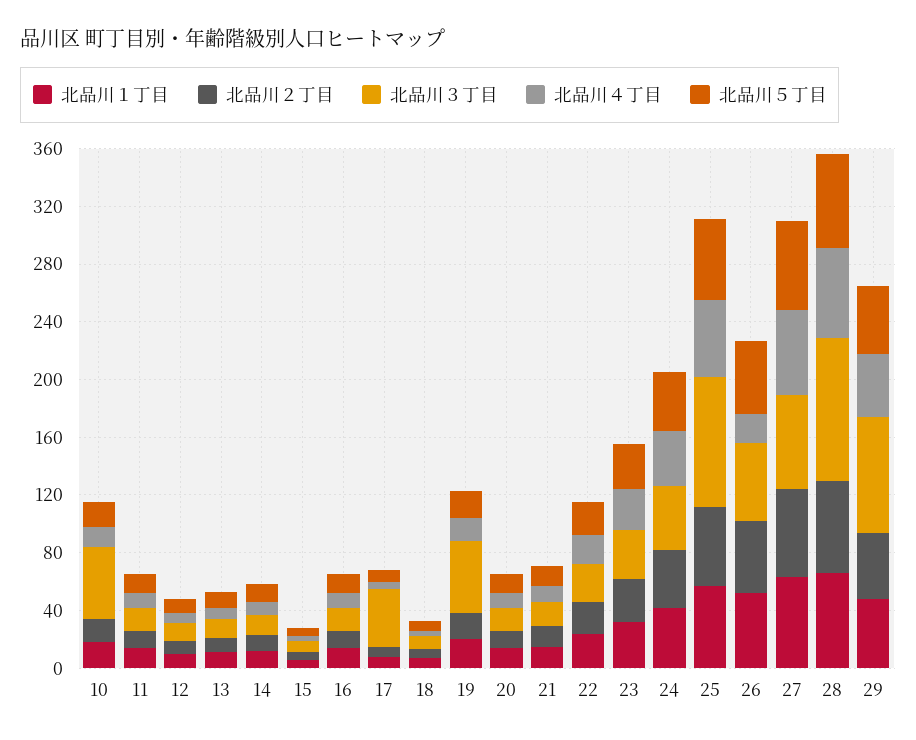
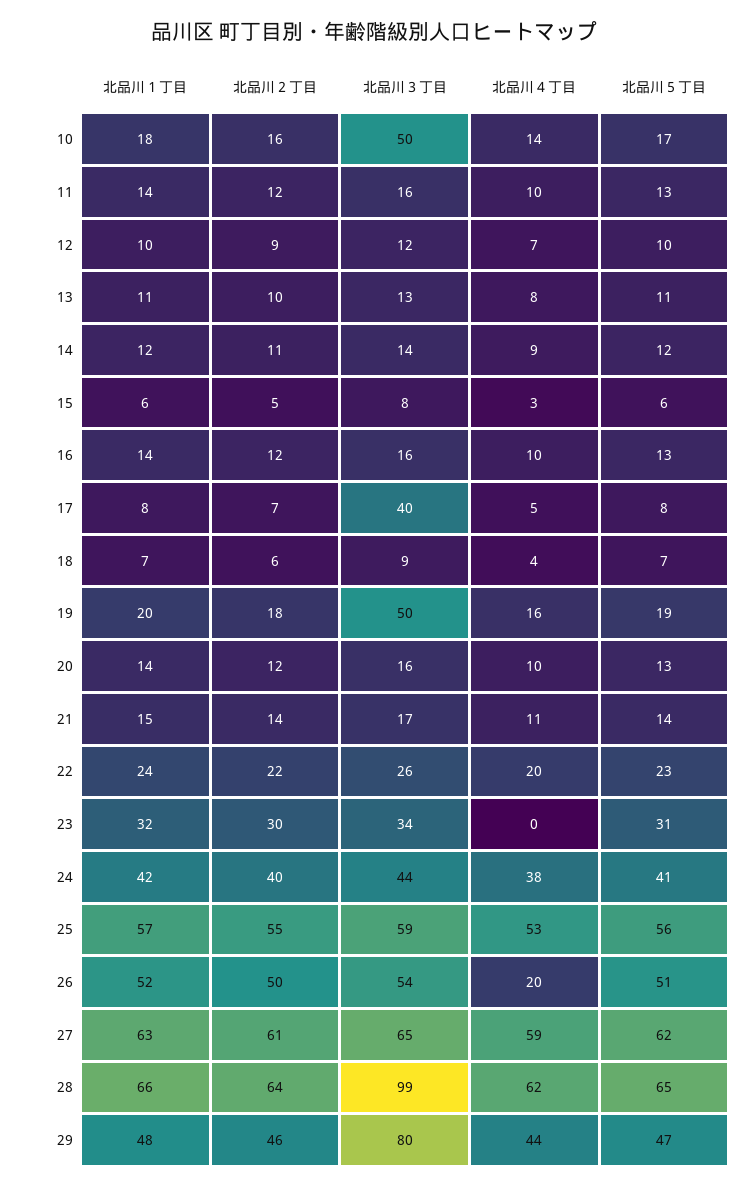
  {
    "北品川１丁目": {
      "10": 18,
      "11": 14,
      "12": 10,
      "13": 11,
      "14": 12,
      "15": 6,
      "16": 14,
      "17": 8,
      "18": 7,
      "19": 20,
      "20": 14,
      "21": 15,
      "22": 24,
      "23": 32,
      "24": 42,
      "25": 57,
      "26": 52,
      "27": 63,
      "28": 66,
      "29": 48
    },
    "北品川２丁目": {
      "10": 16,
      "11": 12,
      "12": 9,
      "13": 10,
      "14": 11,
      "15": 5,
      "16": 12,
      "17": 7,
      "18": 6,
      "19": 18,
      "20": 12,
      "21": 14,
      "22": 22,
      "23": 30,
      "24": 40,
      "25": 55,
      "26": 50,
      "27": 61,
      "28": 64,
      "29": 46
    },
    "北品川３丁目": {
      "10": 50,
      "11": 16,
      "12": 12,
      "13": 13,
      "14": 14,
      "15": 8,
      "16": 16,
      "17": 40,
      "18": 9,
      "19": 50,
      "20": 16,
      "21": 17,
      "22": 26,
      "23": 34,
      "24": 44,
-     "25": 90,
+     "25": 59,
      "26": 54,
      "27": 65,
      "28": 99,
      "29": 80
    },
    "北品川４丁目": {
      "10": 14,
      "11": 10,
      "12": 7,
      "13": 8,
      "14": 9,
      "15": 3,
      "16": 10,
      "17": 5,
      "18": 4,
      "19": 16,
      "20": 10,
      "21": 11,
      "22": 20,
-     "23": 30,
+     "23": 0,
      "24": 38,
      "25": 53,
      "26": 20,
      "27": 59,
      "28": 62,
      "29": 44
    },
    "北品川５丁目": {
      "10": 17,
      "11": 13,
      "12": 10,
      "13": 11,
      "14": 12,
      "15": 6,
      "16": 13,
      "17": 8,
      "18": 7,
      "19": 19,
      "20": 13,
      "21": 14,
      "22": 23,
      "23": 31,
      "24": 41,
      "25": 56,
      "26": 51,
      "27": 62,
      "28": 65,
      "29": 47
    }
  }

